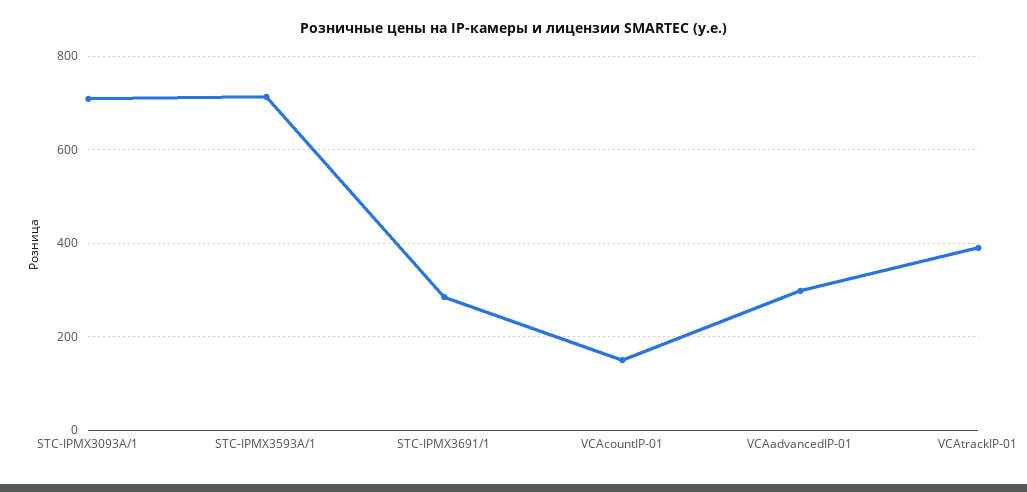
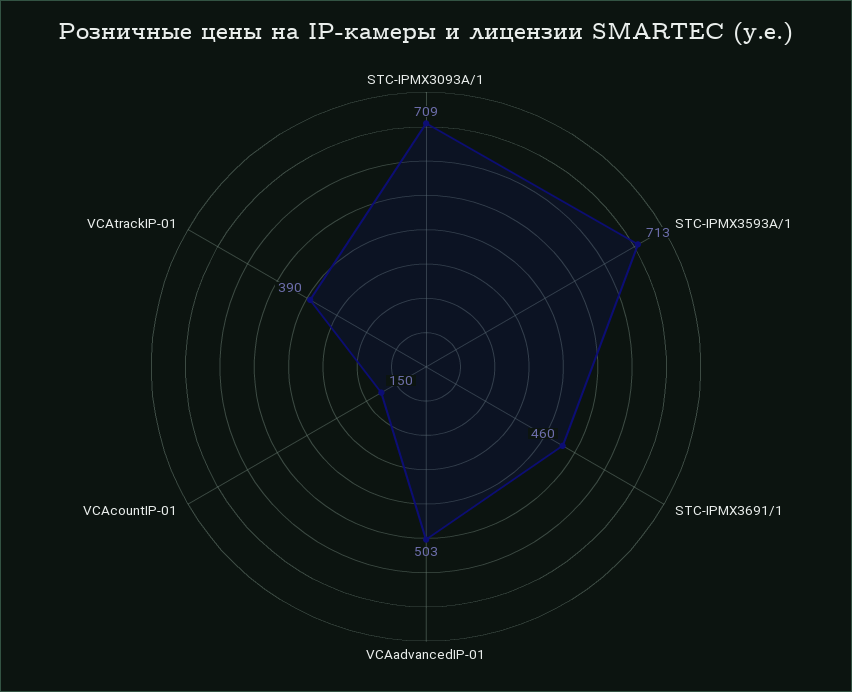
  {
    "STC-IPMX3093A/1": 709,
    "STC-IPMX3593A/1": 713,
-   "STC-IPMX3691/1": 280,
+   "STC-IPMX3691/1": 460,
    "VCAcountIP-01": 150,
-   "VCAadvancedIP-01": 300,
+   "VCAadvancedIP-01": 503,
    "VCAtrackIP-01": 390
  }

